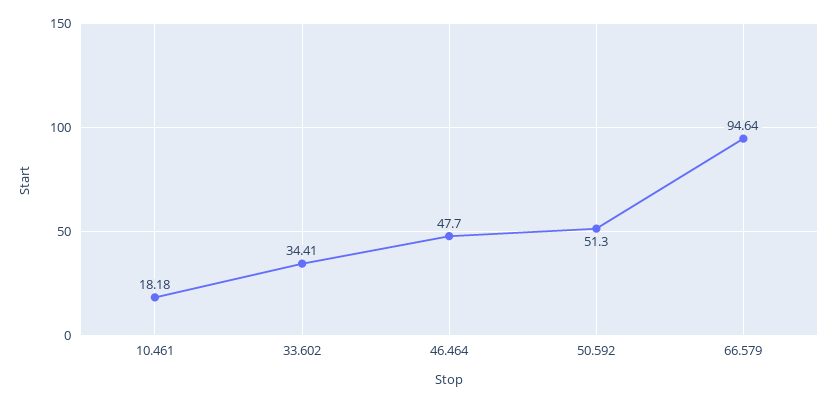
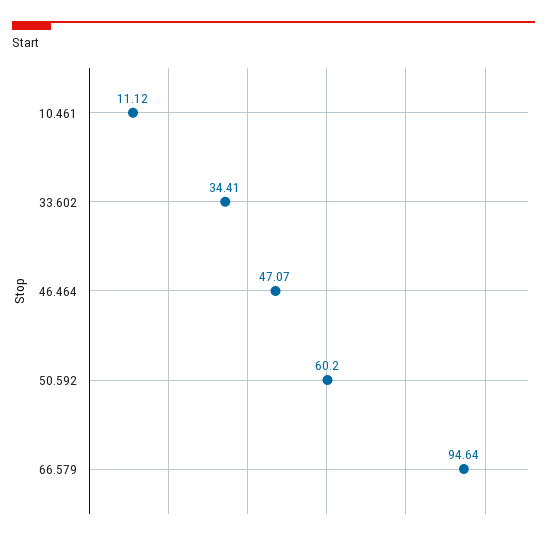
  {
-   "10.461": 18.18,
+   "10.461": 11.12,
    "33.602": 34.41,
-   "46.464": 47.7,
+   "46.464": 47.07,
-   "50.592": 51.3,
+   "50.592": 60.2,
    "66.579": 94.64
  }

